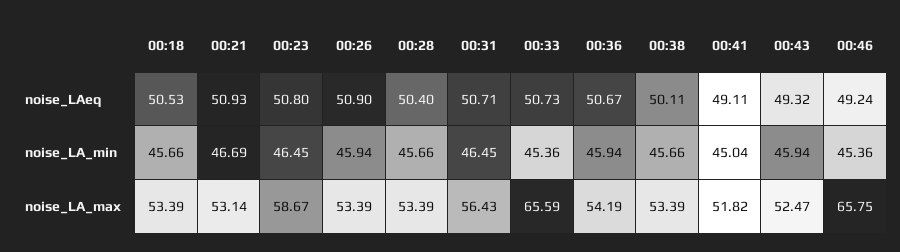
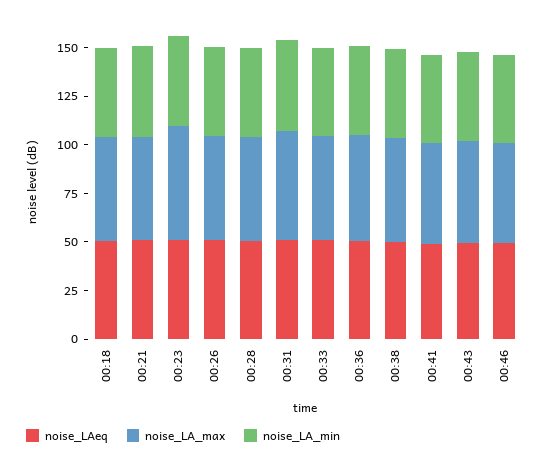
  {
    "noise_LAeq": {
      "00:18": 50.53,
      "00:21": 50.93,
      "00:23": 50.8,
      "00:26": 50.9,
      "00:28": 50.4,
      "00:31": 50.71,
      "00:33": 50.73,
      "00:36": 50.67,
      "00:38": 50.11,
      "00:41": 49.11,
      "00:43": 49.32,
      "00:46": 49.24
    },
    "noise_LA_min": {
      "00:18": 45.66,
      "00:21": 46.69,
      "00:23": 46.45,
      "00:26": 45.94,
      "00:28": 45.66,
      "00:31": 46.45,
      "00:33": 45.36,
      "00:36": 45.94,
      "00:38": 45.66,
      "00:41": 45.04,
      "00:43": 45.94,
      "00:46": 45.36
    },
    "noise_LA_max": {
      "00:18": 53.39,
      "00:21": 53.14,
      "00:23": 58.67,
      "00:26": 53.39,
      "00:28": 53.39,
      "00:31": 56.43,
-     "00:33": 65.59,
+     "00:33": 55,
      "00:36": 54.19,
      "00:38": 53.39,
      "00:41": 51.82,
      "00:43": 52.47,
-     "00:46": 65.75
+     "00:46": 50
    }
  }

